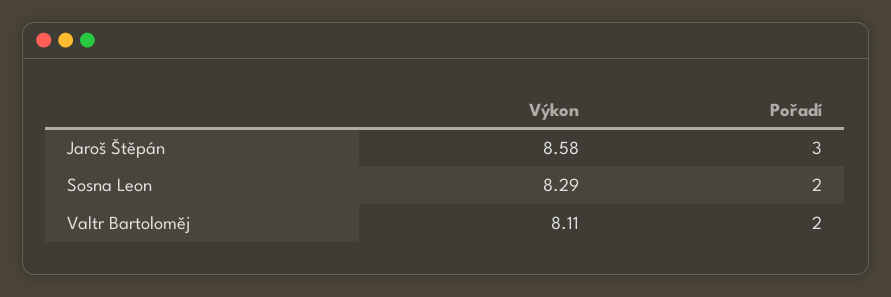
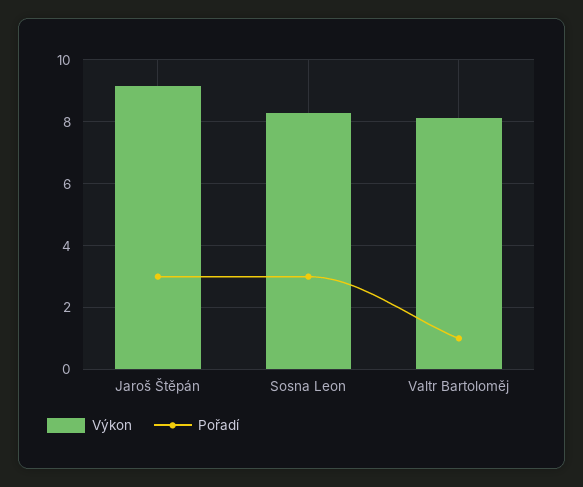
  {
    "Výkon": {
-     "Jaroš Štěpán": 8.58,
+     "Jaroš Štěpán": 9.2,
      "Sosna Leon": 8.29,
      "Valtr Bartoloměj": 8.11
    },
    "Pořadí": {
      "Jaroš Štěpán": 3,
-     "Sosna Leon": 2,
+     "Sosna Leon": 3,
-     "Valtr Bartoloměj": 2
+     "Valtr Bartoloměj": 1
    }
  }

